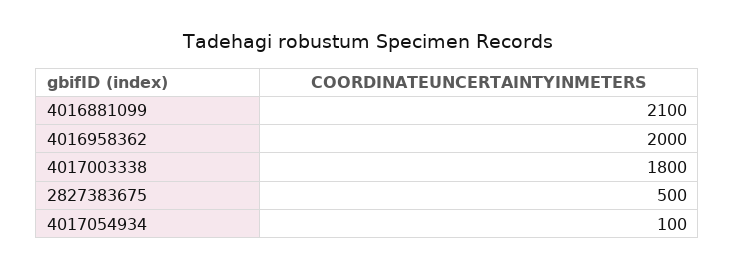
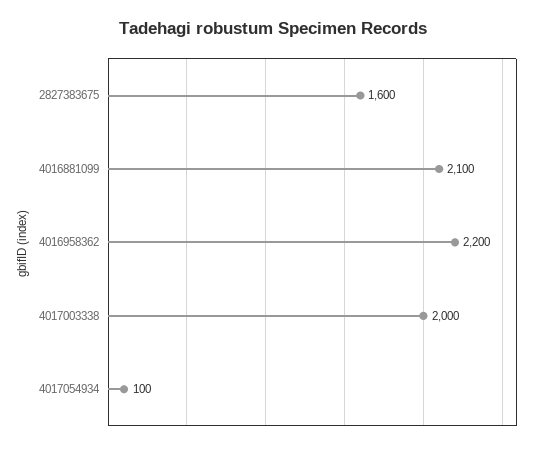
  {
    "4016881099": 2100,
-   "4016958362": 2000,
+   "4016958362": 2200,
-   "4017003338": 1800,
+   "4017003338": 2000,
-   "2827383675": 500,
+   "2827383675": 1600,
    "4017054934": 100
  }

